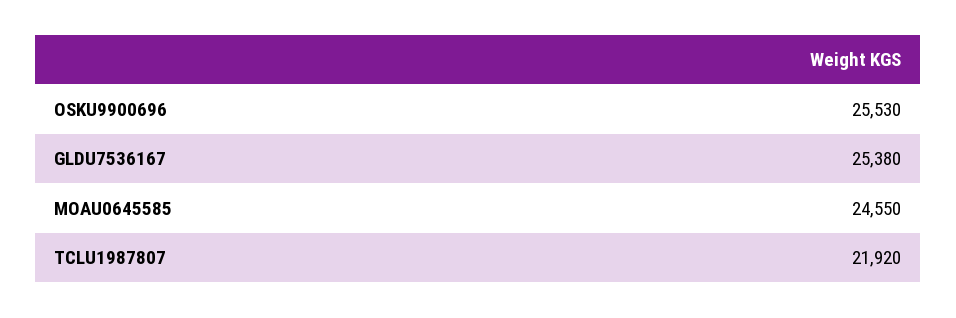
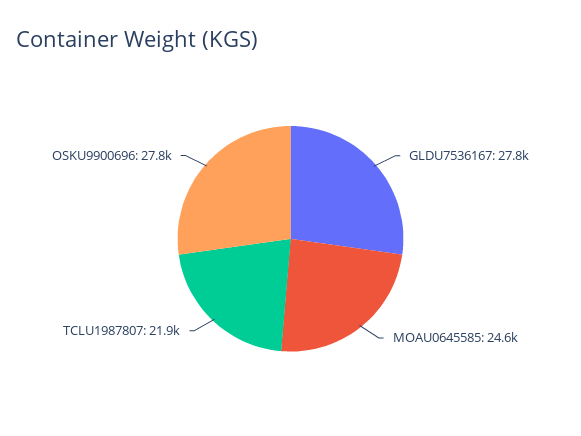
  {
-   "OSKU9900696": 25530,
+   "OSKU9900696": 27800,
-   "GLDU7536167": 25380,
+   "GLDU7536167": 27800,
    "MOAU0645585": 24550,
    "TCLU1987807": 21920
  }

